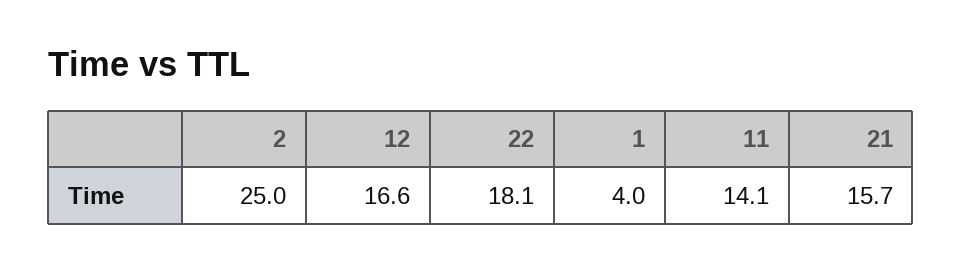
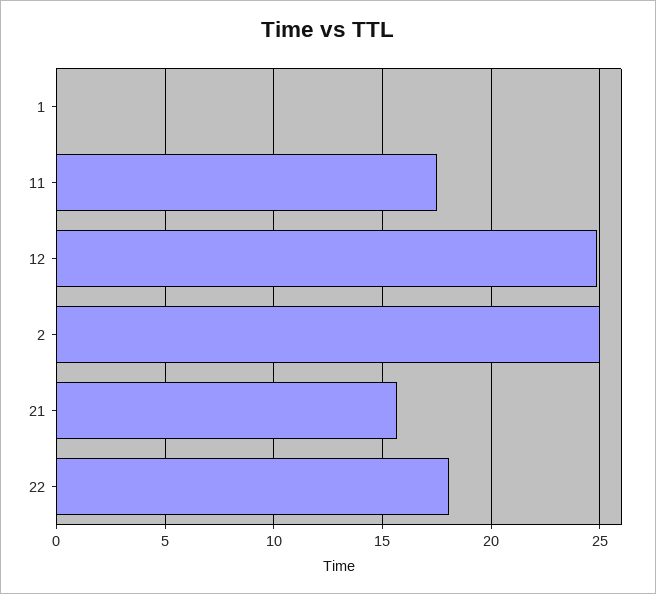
  {
    "2": 25,
-   "12": 16.6,
+   "12": 25,
    "22": 18.1,
-   "1": 4,
+   "1": 0,
-   "11": 14.1,
+   "11": 17.5,
    "21": 15.7
  }

